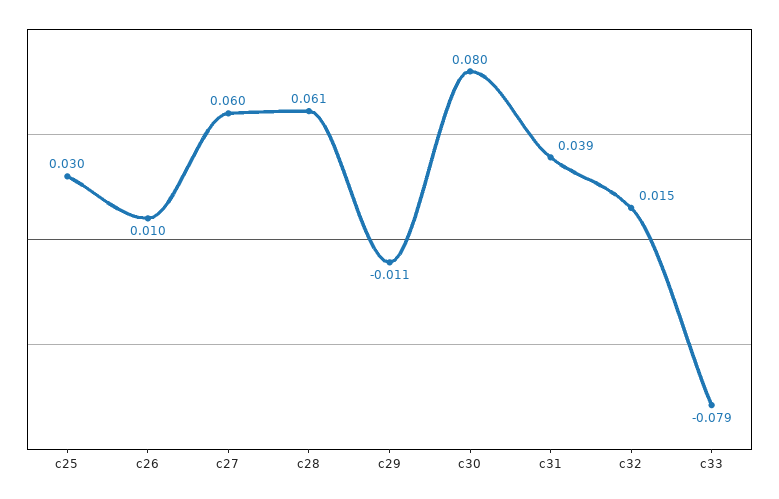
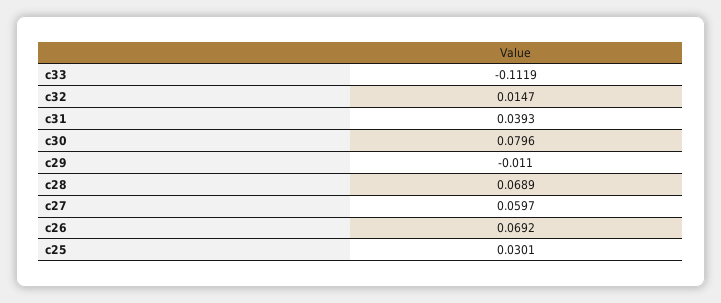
  {
    "c25": 0.0301,
-   "c26": 0.01,
+   "c26": 0.0692,
    "c27": 0.0597,
-   "c28": 0.061,
+   "c28": 0.0689,
    "c29": -0.011,
    "c30": 0.0796,
    "c31": 0.0393,
    "c32": 0.0147,
-   "c33": -0.079
+   "c33": -0.1119
  }

